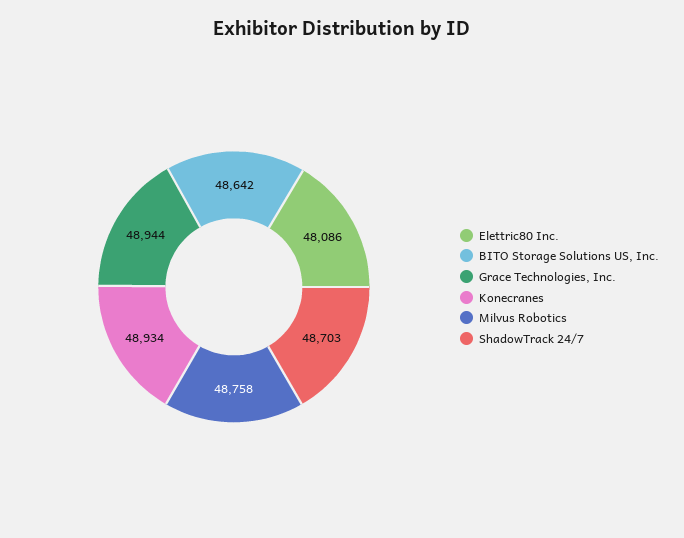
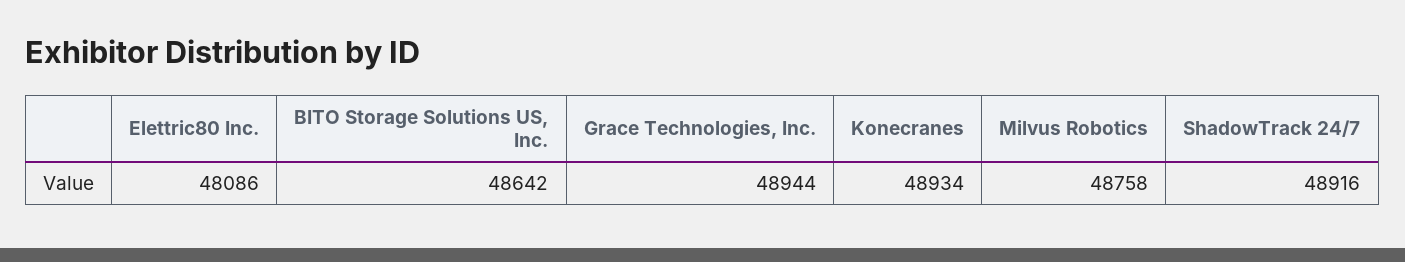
  {
    "Elettric80 Inc.": 48086,
    "BITO Storage Solutions US, Inc.": 48642,
    "Grace Technologies, Inc.": 48944,
    "Konecranes": 48934,
    "Milvus Robotics": 48758,
-   "ShadowTrack 24/7": 48703
+   "ShadowTrack 24/7": 48916
  }

